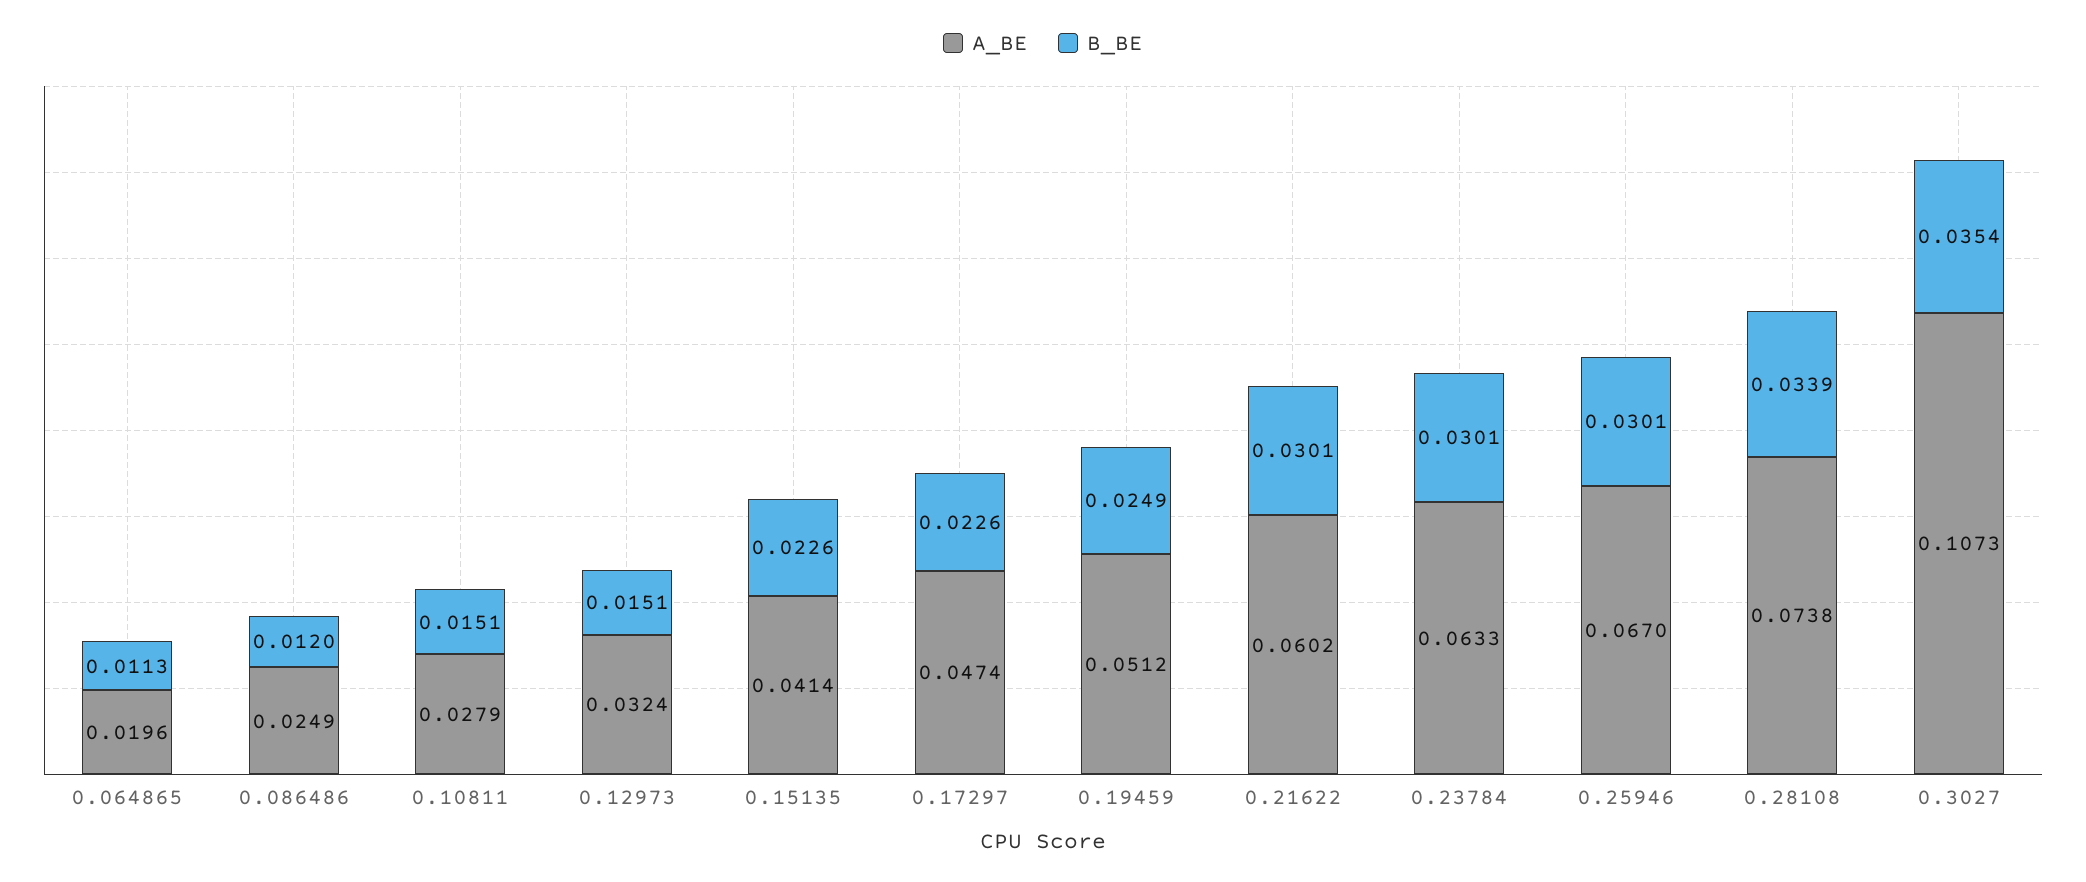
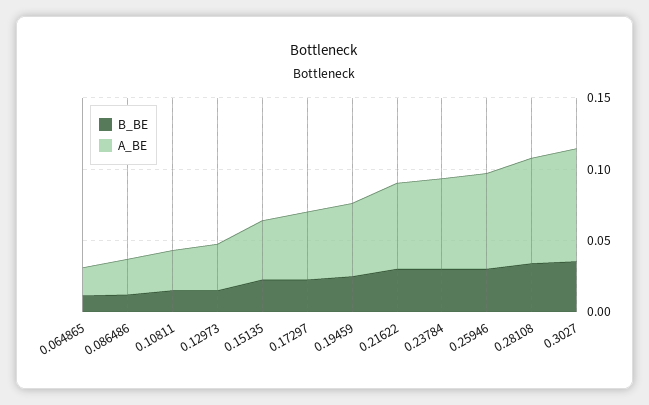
  {
    "A_BE": {
      "0.064865": 0.0196,
      "0.086486": 0.0249,
      "0.10811": 0.0279,
      "0.12973": 0.0324,
      "0.15135": 0.0414,
      "0.17297": 0.0474,
      "0.19459": 0.0512,
      "0.21622": 0.0602,
      "0.23784": 0.0633,
      "0.25946": 0.067,
      "0.28108": 0.0738,
-     "0.3027": 0.1073
+     "0.3027": 0.08
    },
    "B_BE": {
      "0.064865": 0.0113,
      "0.086486": 0.012,
      "0.10811": 0.0151,
      "0.12973": 0.0151,
      "0.15135": 0.0226,
      "0.17297": 0.0226,
      "0.19459": 0.0249,
      "0.21622": 0.0301,
      "0.23784": 0.0301,
      "0.25946": 0.0301,
      "0.28108": 0.0339,
      "0.3027": 0.0354
    }
  }

